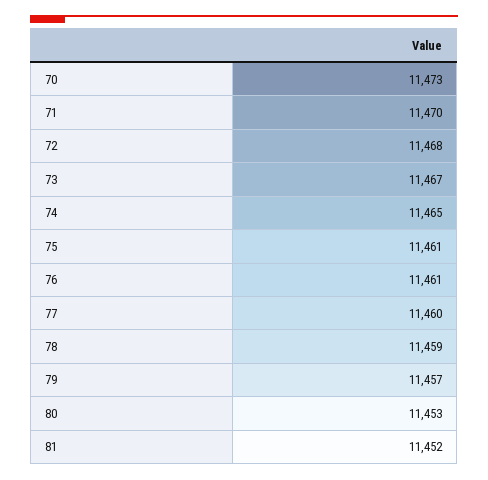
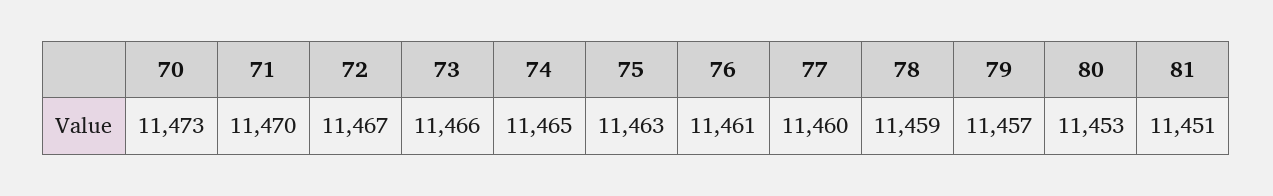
  {
    "70": 11473,
    "71": 11470,
-   "72": 11468,
+   "72": 11467,
-   "73": 11467,
+   "73": 11466,
    "74": 11465,
-   "75": 11461,
+   "75": 11463,
    "76": 11461,
    "77": 11460,
    "78": 11459,
    "79": 11457,
    "80": 11453,
-   "81": 11452
+   "81": 11451
  }

